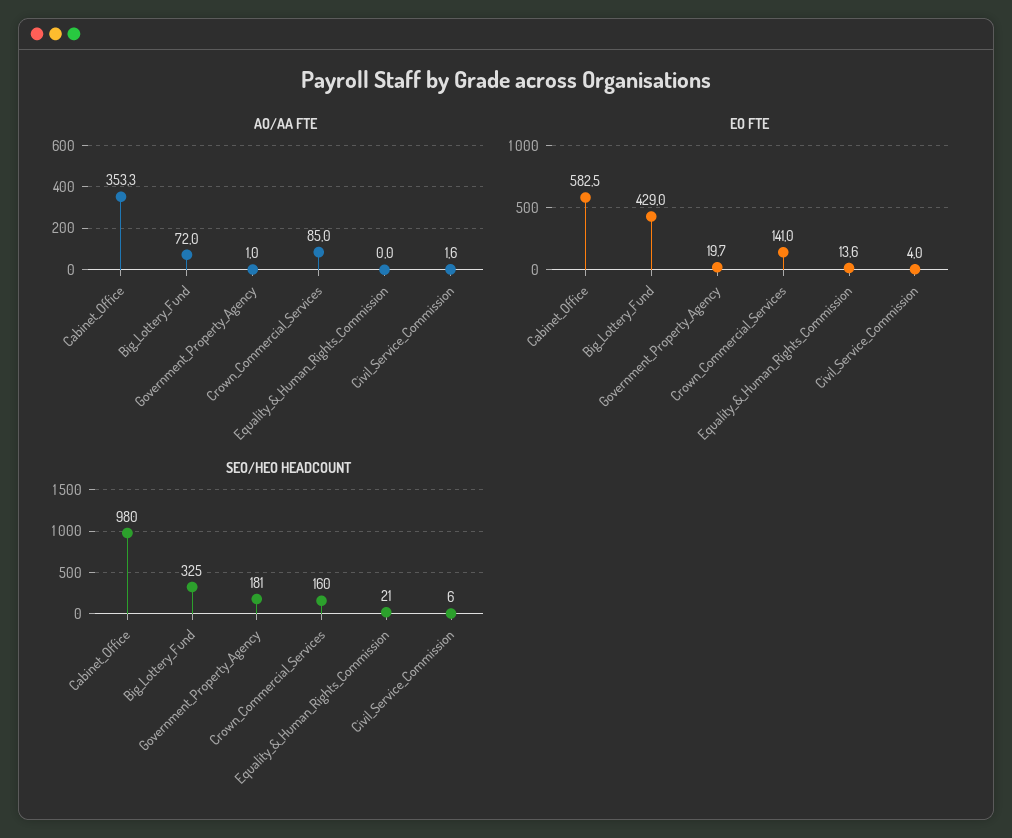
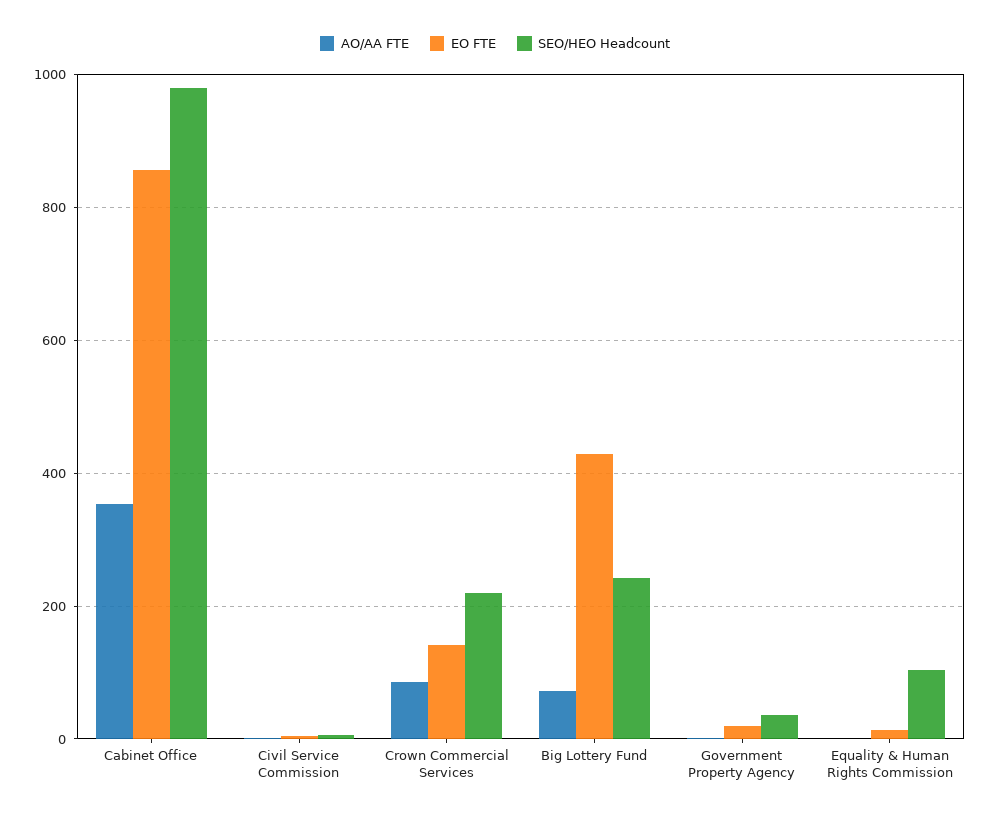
  {
    "AO/AA FTE": {
      "Cabinet_Office": 353.3,
      "Big_Lottery_Fund": 72,
      "Government_Property_Agency": 1,
      "Crown_Commercial_Services": 85,
      "Equality_&_Human_Rights_Commission": 0,
      "Civil_Service_Commission": 1.6
    },
    "EO FTE": {
-     "Cabinet_Office": 582.5,
+     "Cabinet_Office": 860,
      "Big_Lottery_Fund": 429,
      "Government_Property_Agency": 19.7,
      "Crown_Commercial_Services": 141,
      "Equality_&_Human_Rights_Commission": 13.6,
      "Civil_Service_Commission": 4
    },
    "SEO/HEO HEADCOUNT": {
      "Cabinet_Office": 980,
-     "Big_Lottery_Fund": 325,
+     "Big_Lottery_Fund": 240,
-     "Government_Property_Agency": 181,
+     "Government_Property_Agency": 40,
-     "Crown_Commercial_Services": 160,
+     "Crown_Commercial_Services": 220,
-     "Equality_&_Human_Rights_Commission": 21,
+     "Equality_&_Human_Rights_Commission": 100,
      "Civil_Service_Commission": 6
    }
  }

